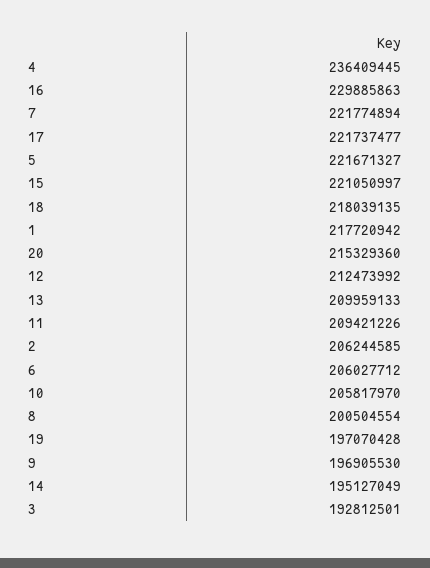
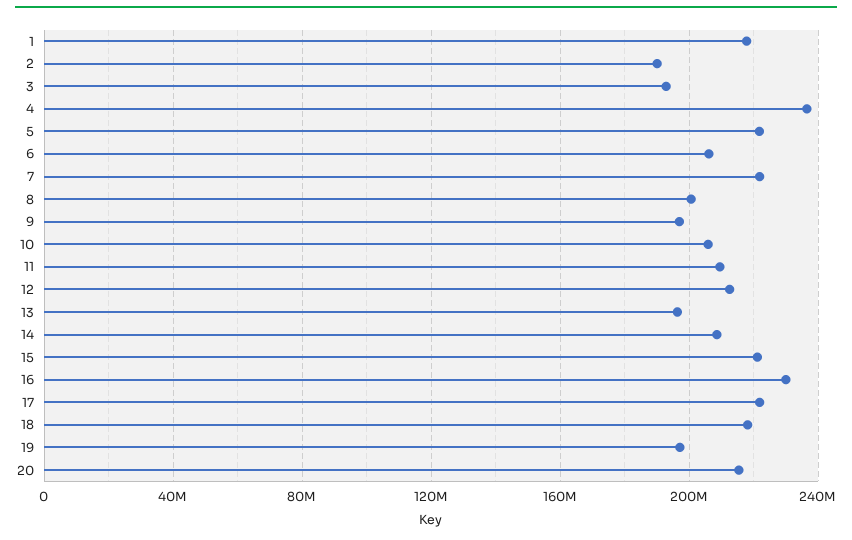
  {
    "4": 236409445,
    "16": 229885863,
    "7": 221774894,
    "17": 221737477,
    "5": 221671327,
    "15": 221050997,
    "18": 218039135,
    "1": 217720942,
    "20": 215329360,
    "12": 212473992,
-   "13": 209959133,
+   "13": 195000000,
    "11": 209421226,
-   "2": 206244585,
+   "2": 190000000,
    "6": 206027712,
    "10": 205817970,
    "8": 200504554,
    "19": 197070428,
    "9": 196905530,
-   "14": 195127049,
+   "14": 210000000,
    "3": 192812501
  }

